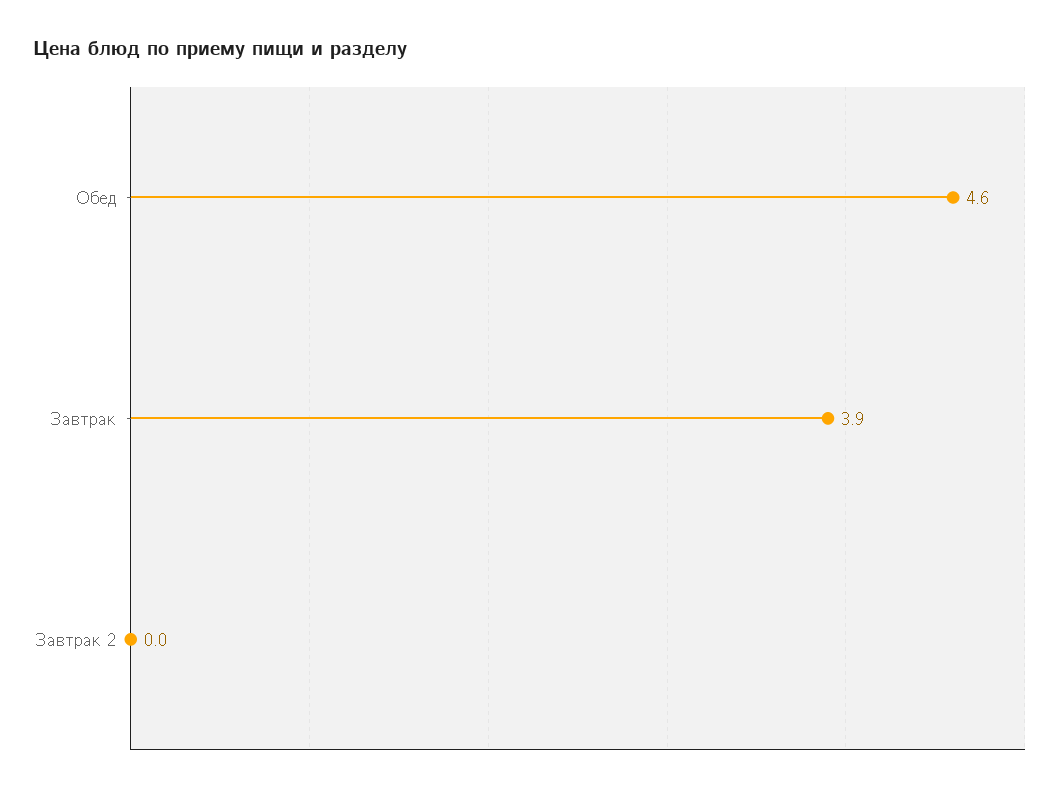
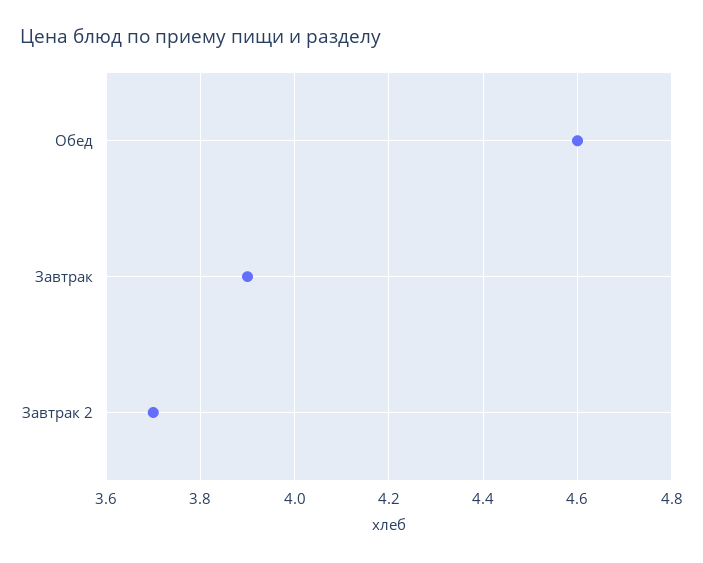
  {
    "Обед": 4.6,
    "Завтрак": 3.9,
-   "Завтрак 2": 0
+   "Завтрак 2": 3.7
  }

